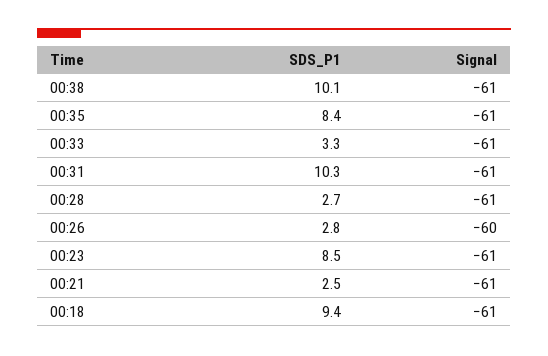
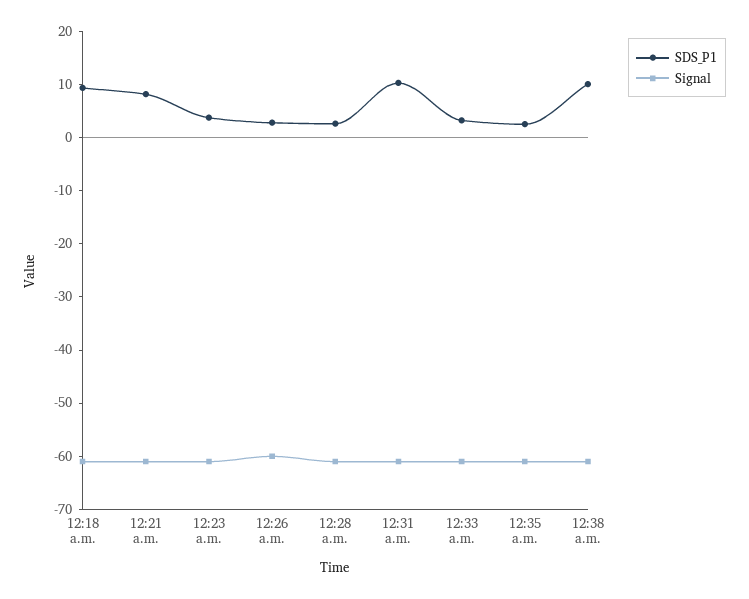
  {
    "SDS_P1": {
      "00:38": 10.1,
-     "00:35": 8.4,
+     "00:35": 2,
      "00:33": 3.3,
      "00:31": 10.3,
      "00:28": 2.7,
      "00:26": 2.8,
-     "00:23": 8.5,
+     "00:23": 4,
-     "00:21": 2.5,
+     "00:21": 8,
      "00:18": 9.4
    },
    "Signal": {
      "00:38": -61,
      "00:35": -61,
      "00:33": -61,
      "00:31": -61,
      "00:28": -61,
      "00:26": -60,
      "00:23": -61,
      "00:21": -61,
      "00:18": -61
    }
  }

